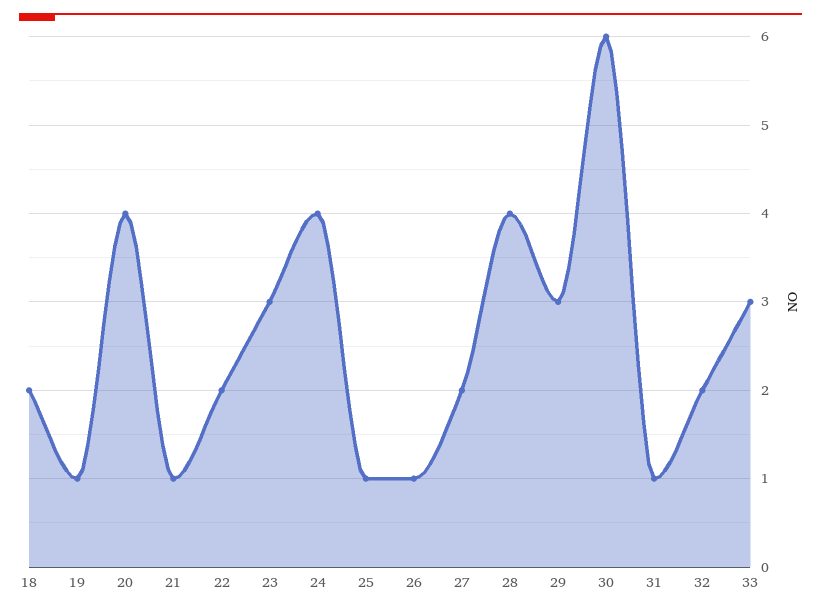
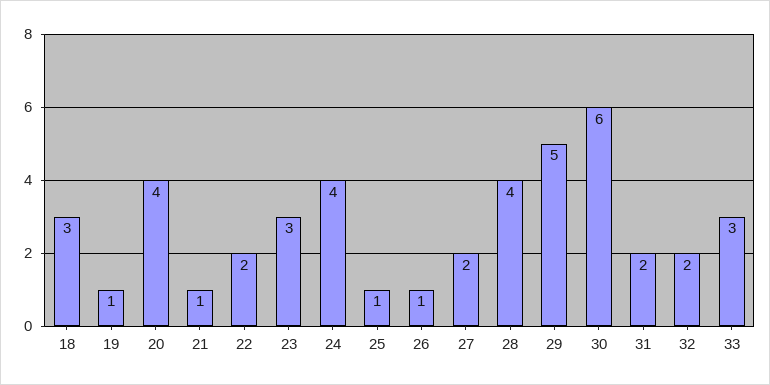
  {
-   "18": 2,
+   "18": 3,
    "19": 1,
    "20": 4,
    "21": 1,
    "22": 2,
    "23": 3,
    "24": 4,
    "25": 1,
    "26": 1,
    "27": 2,
    "28": 4,
-   "29": 3,
+   "29": 5,
    "30": 6,
-   "31": 1,
+   "31": 2,
    "32": 2,
    "33": 3
  }

